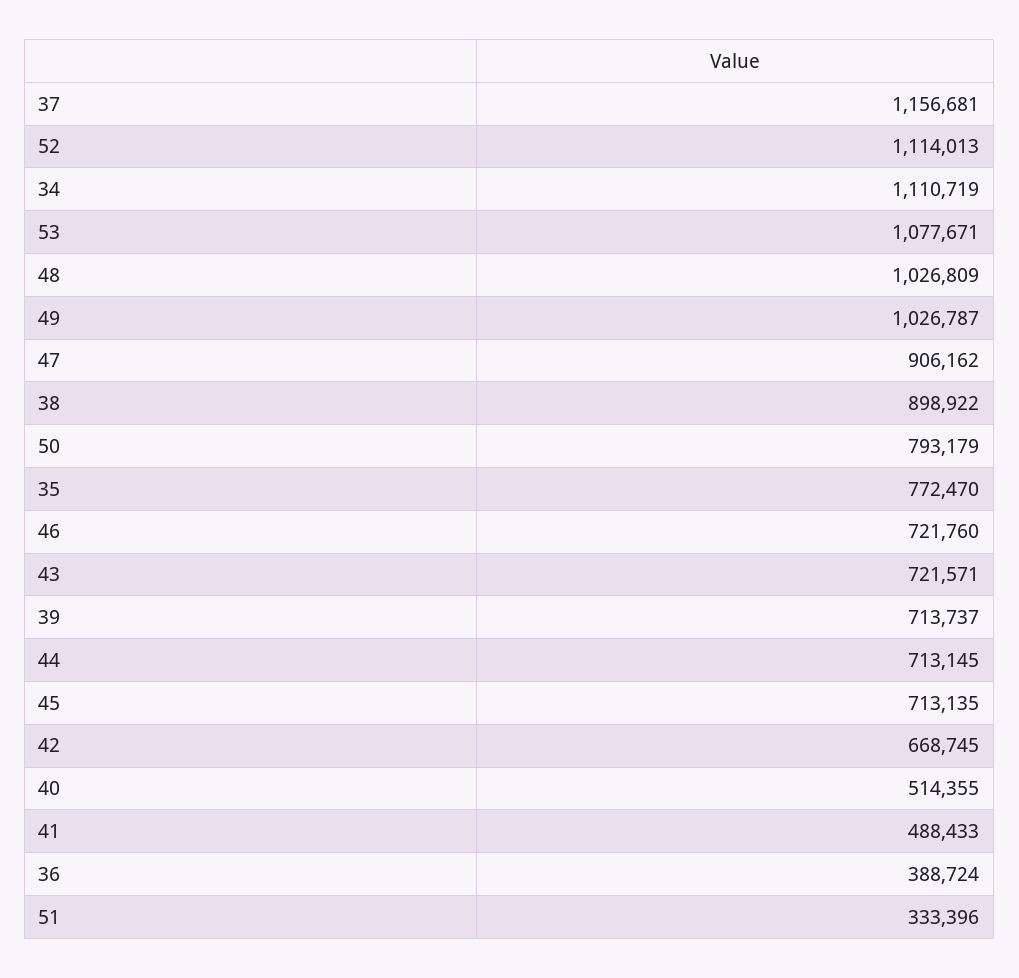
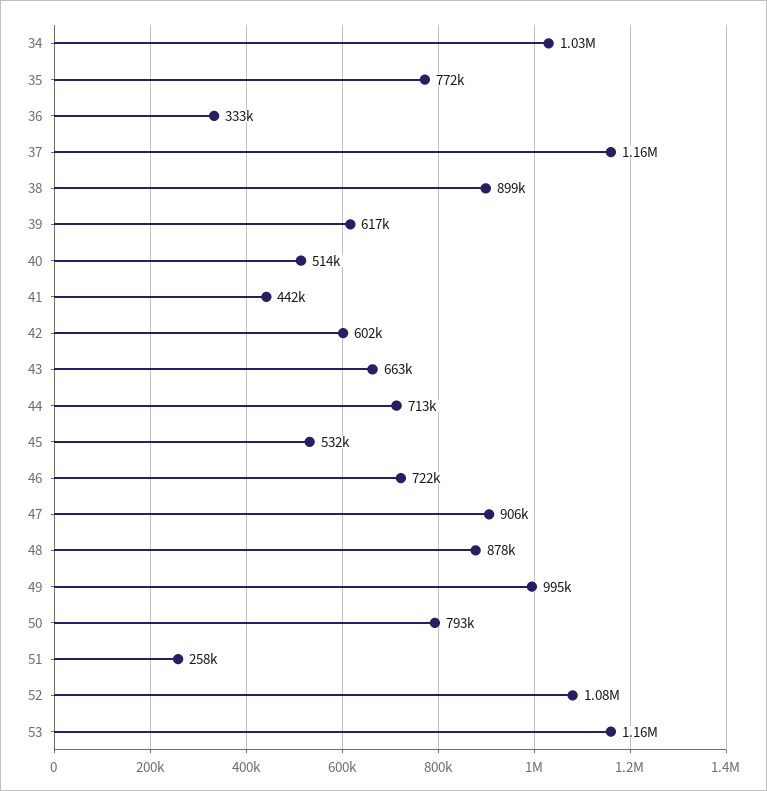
  {
    "37": 1156681,
-   "52": 1114013,
+   "52": 1080000,
-   "34": 1110719,
+   "34": 1030000,
-   "53": 1077671,
+   "53": 1160000,
-   "48": 1026809,
+   "48": 878000,
-   "49": 1026787,
+   "49": 995000,
    "47": 906162,
    "38": 898922,
    "50": 793179,
    "35": 772470,
    "46": 721760,
-   "43": 721571,
+   "43": 663000,
-   "39": 713737,
+   "39": 617000,
    "44": 713145,
-   "45": 713135,
+   "45": 532000,
-   "42": 668745,
+   "42": 602000,
    "40": 514355,
-   "41": 488433,
+   "41": 442000,
-   "36": 388724,
+   "36": 333000,
-   "51": 333396
+   "51": 258000
  }

